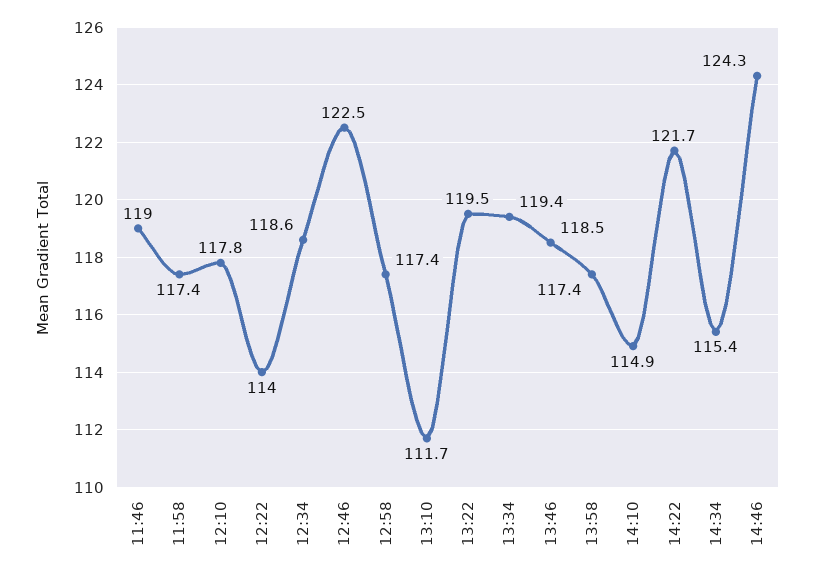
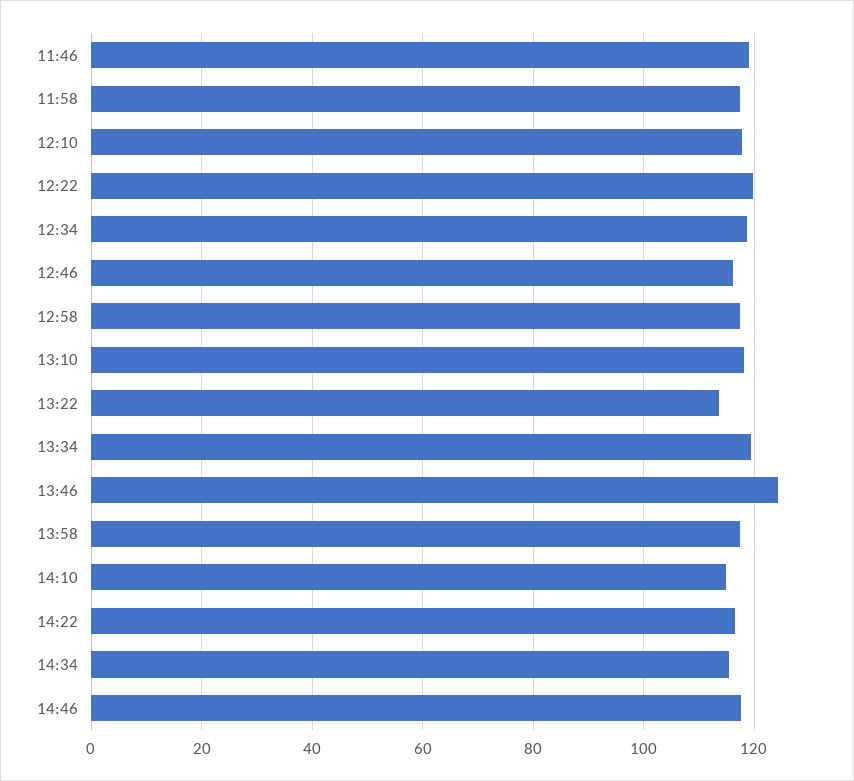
  {
    "11:46": 119,
    "11:58": 117.4,
    "12:10": 117.8,
-   "12:22": 114,
+   "12:22": 120,
    "12:34": 118.6,
-   "12:46": 122.5,
+   "12:46": 116,
    "12:58": 117.4,
-   "13:10": 111.7,
+   "13:10": 118,
-   "13:22": 119.5,
+   "13:22": 114,
    "13:34": 119.4,
-   "13:46": 118.5,
+   "13:46": 124,
    "13:58": 117.4,
    "14:10": 114.9,
-   "14:22": 121.7,
+   "14:22": 116,
    "14:34": 115.4,
-   "14:46": 124.3
+   "14:46": 118
  }

